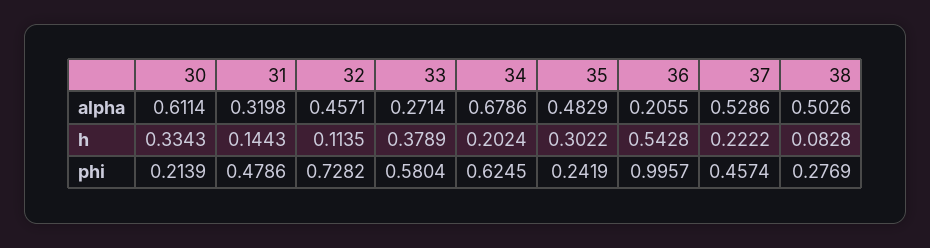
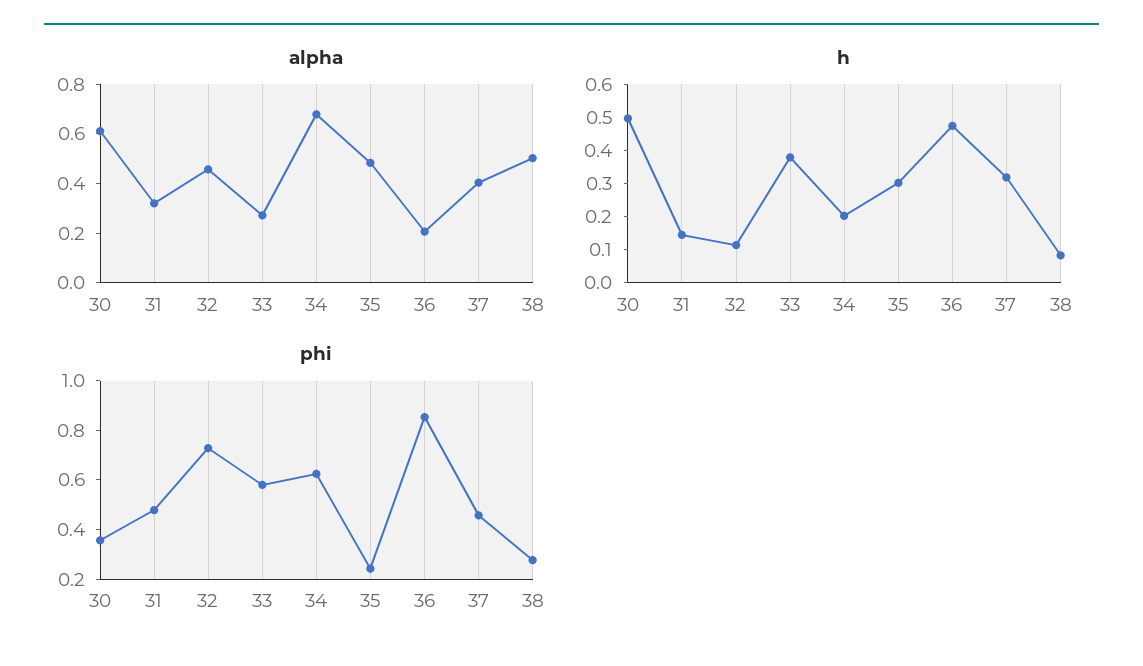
  {
    "alpha": {
      "30": 0.6114,
      "31": 0.3198,
      "32": 0.4571,
      "33": 0.2714,
      "34": 0.6786,
      "35": 0.4829,
      "36": 0.2055,
-     "37": 0.5286,
+     "37": 0.4,
      "38": 0.5026
    },
    "h": {
-     "30": 0.3343,
+     "30": 0.5,
      "31": 0.1443,
      "32": 0.1135,
      "33": 0.3789,
      "34": 0.2024,
      "35": 0.3022,
-     "36": 0.5428,
+     "36": 0.475,
-     "37": 0.2222,
+     "37": 0.325,
      "38": 0.0828
    },
    "phi": {
-     "30": 0.2139,
+     "30": 0.35,
      "31": 0.4786,
      "32": 0.7282,
      "33": 0.5804,
      "34": 0.6245,
      "35": 0.2419,
-     "36": 0.9957,
+     "36": 0.85,
      "37": 0.4574,
      "38": 0.2769
    }
  }

